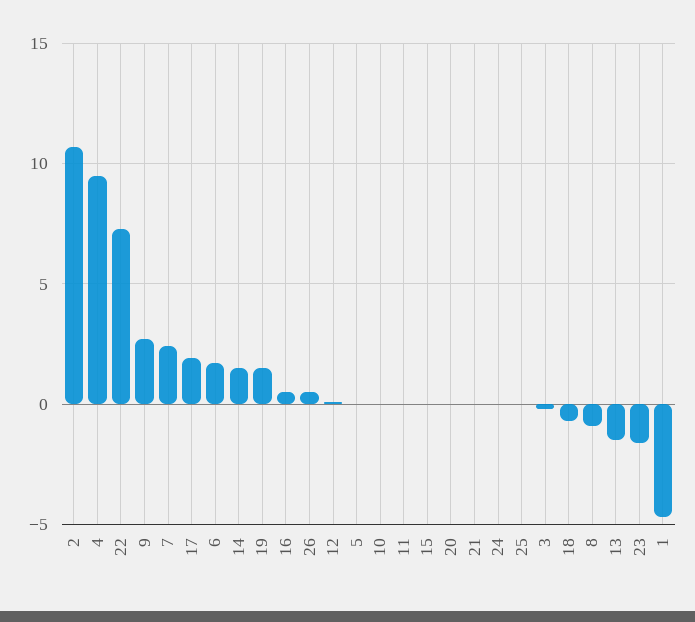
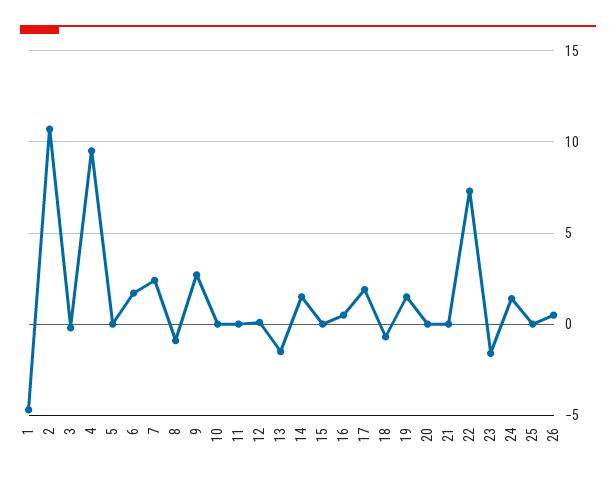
  {
    "2": 10.5,
    "4": 9.5,
    "22": 7.5,
    "9": 2.5,
    "7": 2.5,
    "17": 2,
    "6": 1.5,
    "14": 1.5,
    "19": 1.5,
    "16": 0.5,
    "26": 0.5,
    "12": 0,
    "5": 0,
    "10": 0,
    "11": 0,
    "15": 0,
    "20": 0,
    "21": 0,
-   "24": 0,
+   "24": 1.5,
    "25": 0,
    "3": 0,
    "18": -0.5,
    "8": -1,
    "13": -1.5,
    "23": -1.5,
    "1": -4.5
  }

